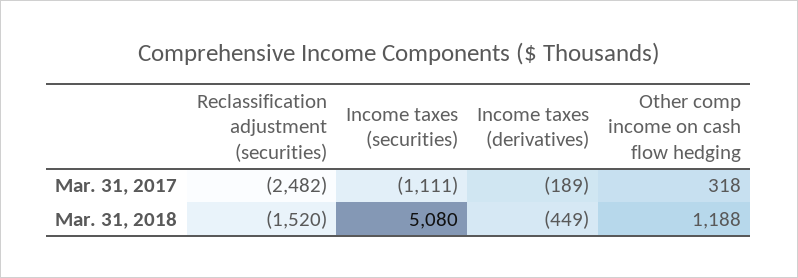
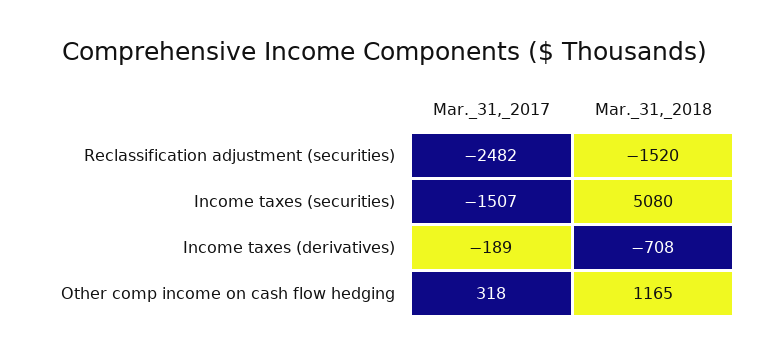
  {
    "Reclassification adjustment (securities)": {
      "Mar. 31, 2017": -2482,
      "Mar. 31, 2018": -1520
    },
    "Income taxes (securities)": {
-     "Mar. 31, 2017": -1111,
+     "Mar. 31, 2017": -1507,
      "Mar. 31, 2018": 5080
    },
    "Income taxes (derivatives)": {
      "Mar. 31, 2017": -189,
-     "Mar. 31, 2018": -449
+     "Mar. 31, 2018": -708
    },
    "Other comp income on cash flow hedging": {
      "Mar. 31, 2017": 318,
-     "Mar. 31, 2018": 1188
+     "Mar. 31, 2018": 1165
    }
  }

